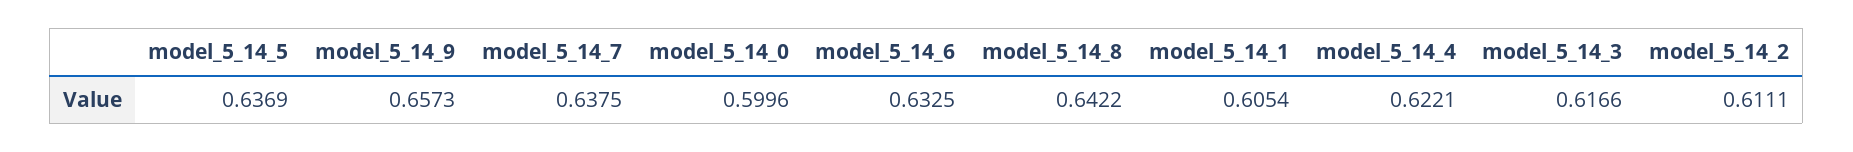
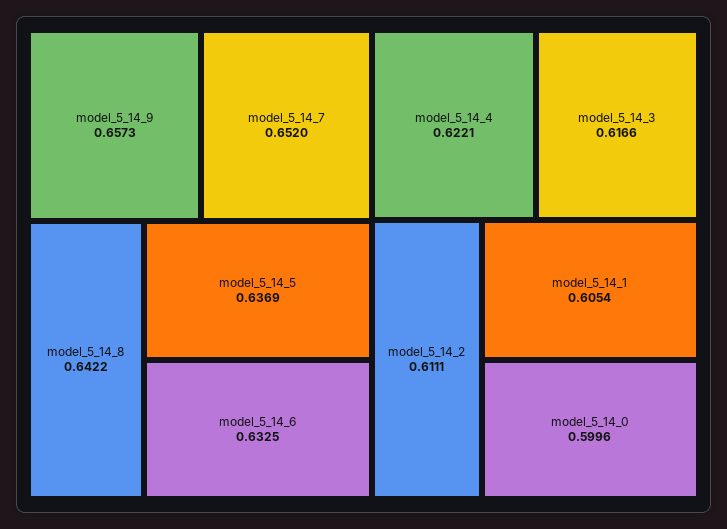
  {
    "model_5_14_5": 0.6369,
    "model_5_14_9": 0.6573,
-   "model_5_14_7": 0.6375,
+   "model_5_14_7": 0.652,
    "model_5_14_0": 0.5996,
    "model_5_14_6": 0.6325,
    "model_5_14_8": 0.6422,
    "model_5_14_1": 0.6054,
    "model_5_14_4": 0.6221,
    "model_5_14_3": 0.6166,
    "model_5_14_2": 0.6111
  }

